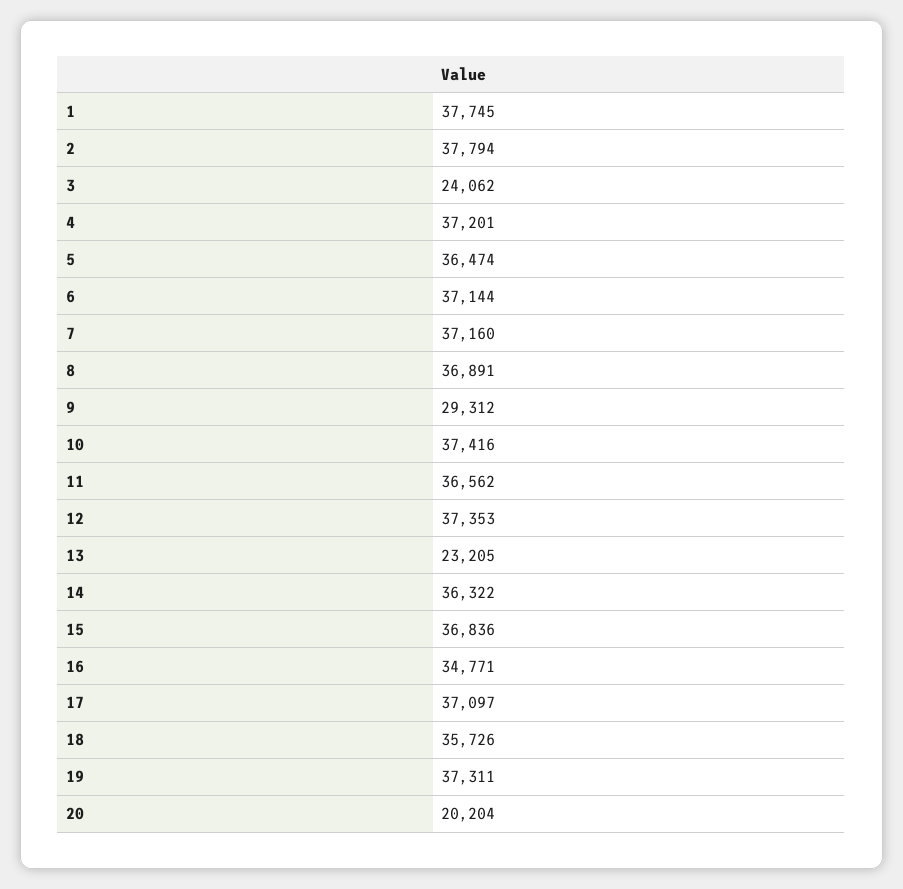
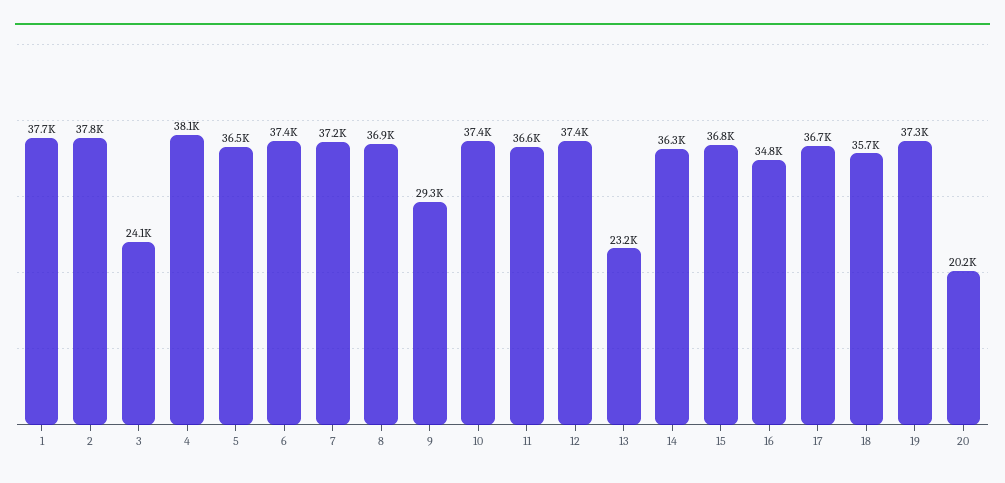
  {
    "1": 37745,
    "2": 37794,
    "3": 24062,
-   "4": 37201,
+   "4": 38100,
    "5": 36474,
-   "6": 37144,
+   "6": 37400,
    "7": 37160,
    "8": 36891,
    "9": 29312,
    "10": 37416,
    "11": 36562,
    "12": 37353,
    "13": 23205,
    "14": 36322,
    "15": 36836,
    "16": 34771,
-   "17": 37097,
+   "17": 36700,
    "18": 35726,
    "19": 37311,
    "20": 20204
  }

